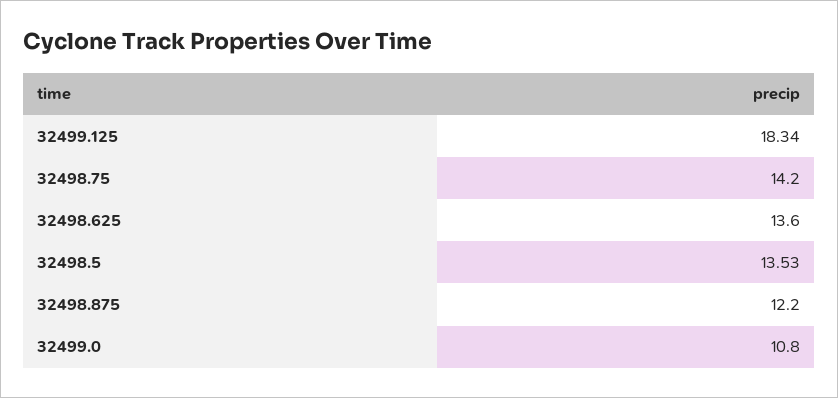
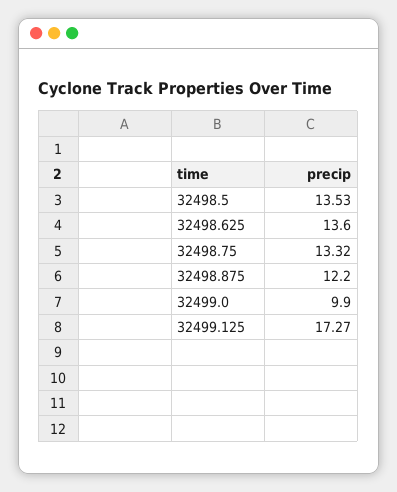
  {
-   "32499.125": 18.34,
+   "32499.125": 17.27,
-   "32498.75": 14.2,
+   "32498.75": 13.32,
    "32498.625": 13.6,
    "32498.5": 13.53,
    "32498.875": 12.2,
-   "32499.0": 10.8
+   "32499.0": 9.9
  }

